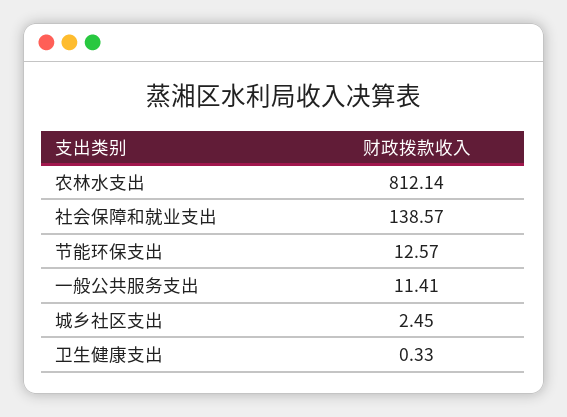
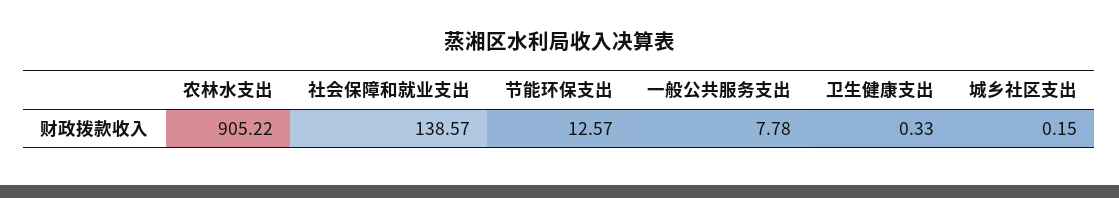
  {
-   "农林水支出": 812.14,
+   "农林水支出": 905.22,
    "社会保障和就业支出": 138.57,
    "节能环保支出": 12.57,
-   "一般公共服务支出": 11.41,
+   "一般公共服务支出": 7.78,
-   "城乡社区支出": 2.45,
+   "城乡社区支出": 0.15,
    "卫生健康支出": 0.33
  }

